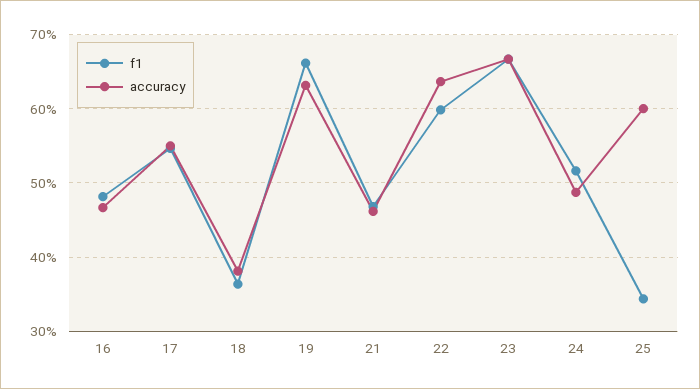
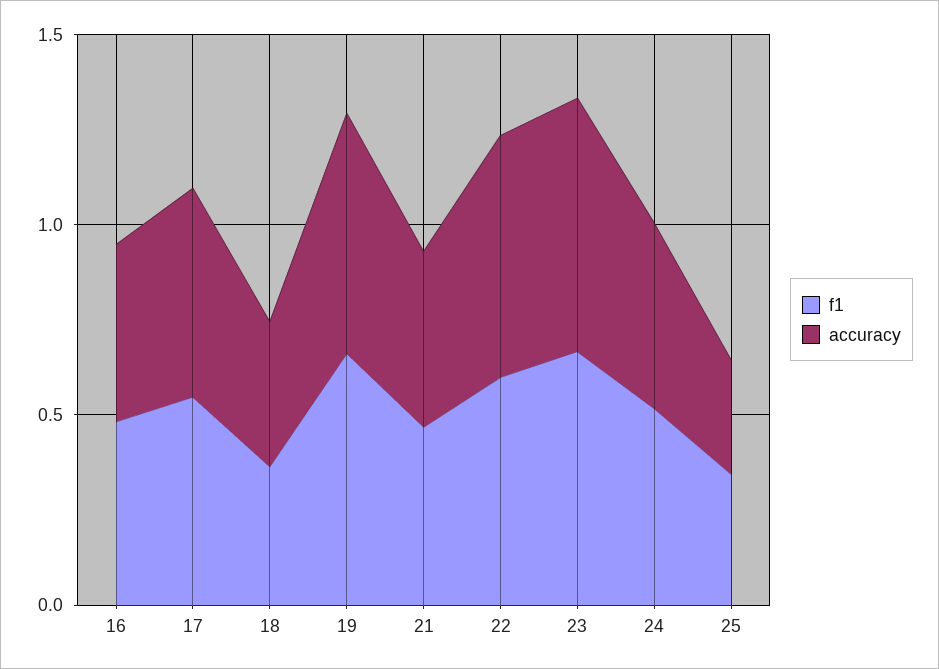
  {
    "f1": {
      "16": 0.48,
      "17": 0.55,
      "18": 0.36,
      "19": 0.66,
      "21": 0.47,
      "22": 0.6,
      "23": 0.67,
      "24": 0.52,
      "25": 0.34
    },
    "accuracy": {
      "16": 0.47,
      "17": 0.55,
      "18": 0.38,
      "19": 0.63,
      "21": 0.46,
      "22": 0.64,
      "23": 0.67,
      "24": 0.49,
-     "25": 0.6
+     "25": 0.3
    }
  }

